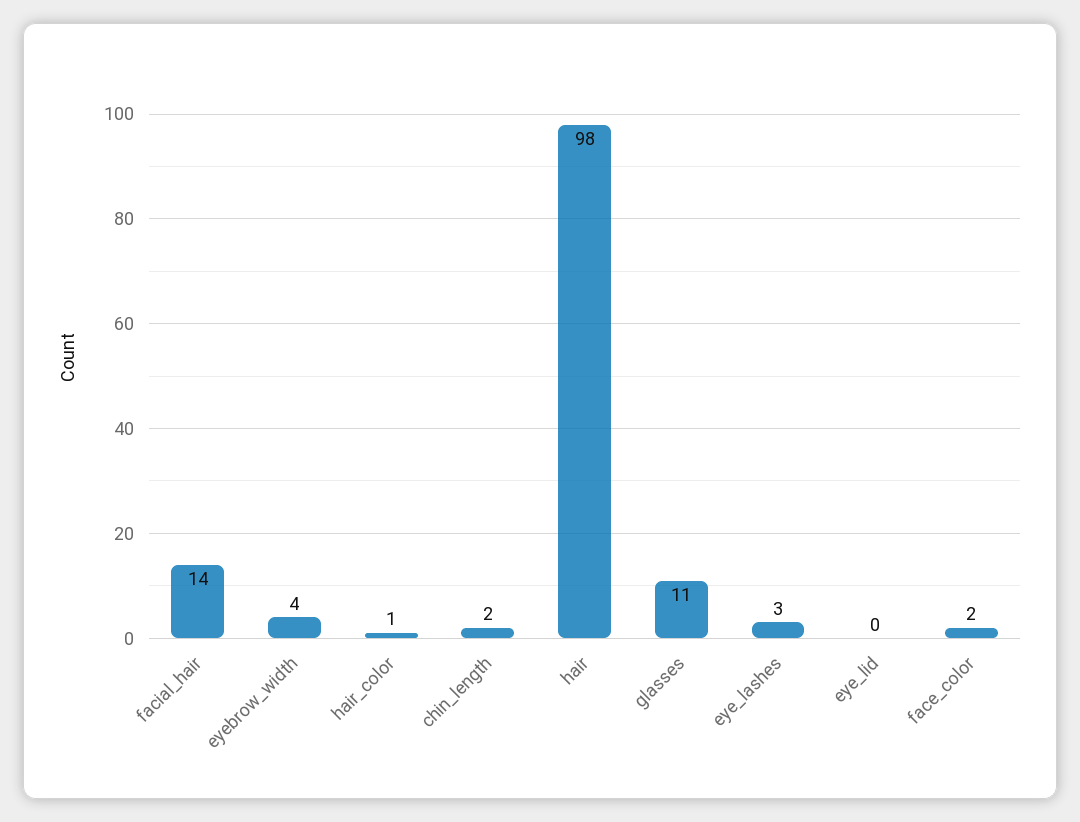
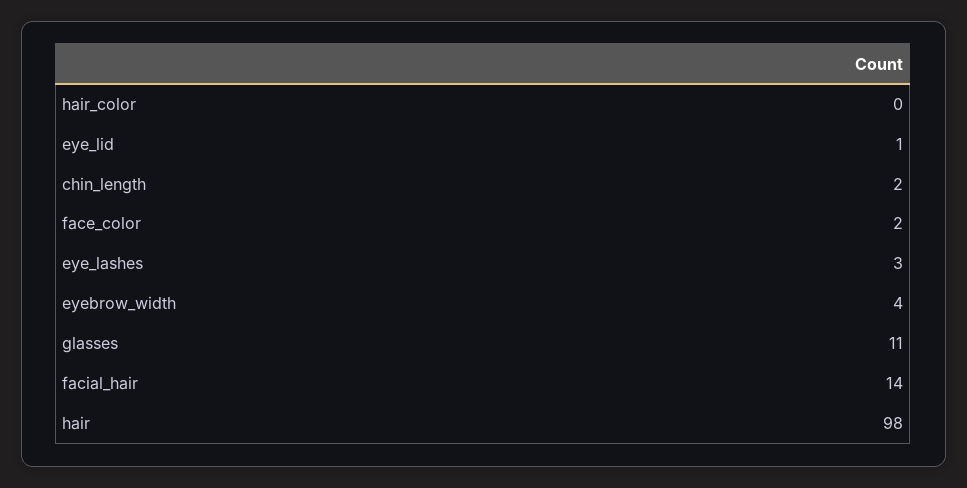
  {
    "facial_hair": 14,
    "eyebrow_width": 4,
-   "hair_color": 1,
+   "hair_color": 0,
    "chin_length": 2,
    "hair": 98,
    "glasses": 11,
    "eye_lashes": 3,
-   "eye_lid": 0,
+   "eye_lid": 1,
    "face_color": 2
  }

